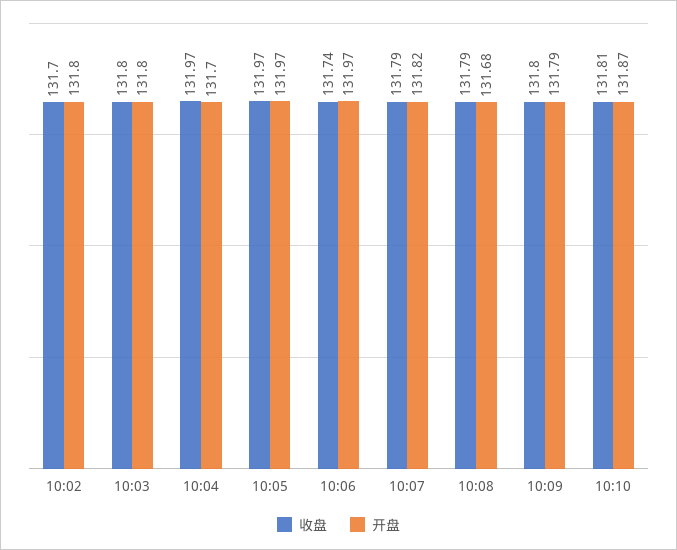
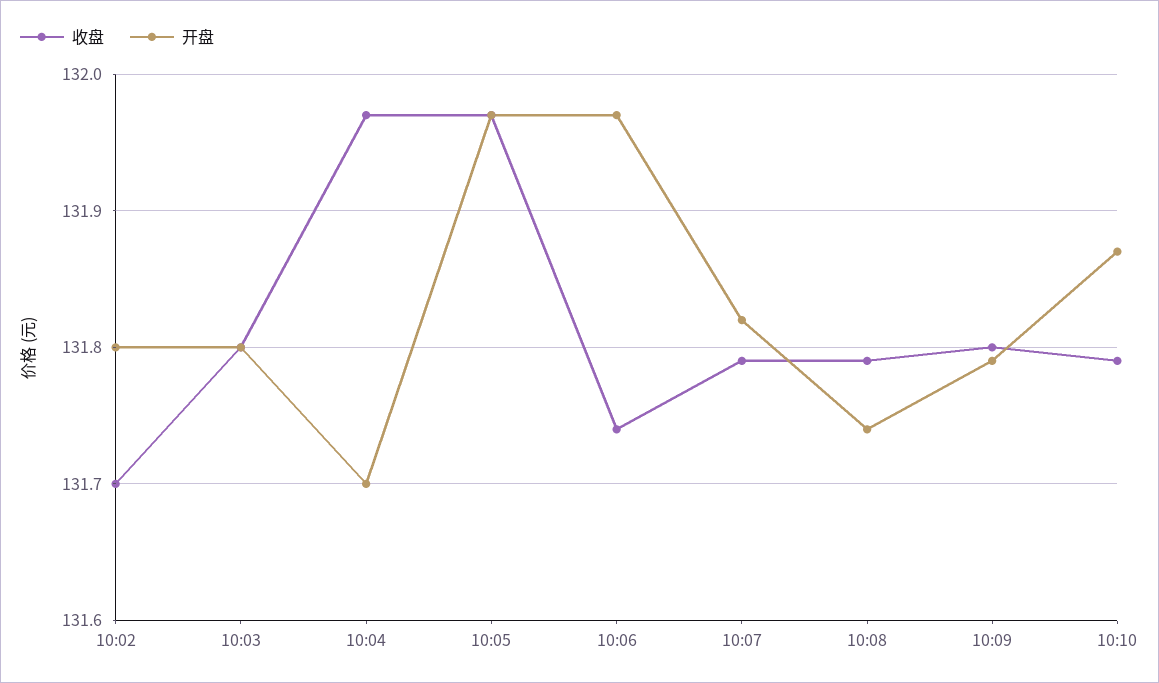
  {
    "收盘": {
      "10:02": 131.7,
      "10:03": 131.8,
      "10:04": 131.97,
      "10:05": 131.97,
      "10:06": 131.74,
      "10:07": 131.79,
      "10:08": 131.79,
      "10:09": 131.8,
-     "10:10": 131.81
+     "10:10": 131.79
    },
    "开盘": {
      "10:02": 131.8,
      "10:03": 131.8,
      "10:04": 131.7,
      "10:05": 131.97,
      "10:06": 131.97,
      "10:07": 131.82,
-     "10:08": 131.68,
+     "10:08": 131.74,
      "10:09": 131.79,
      "10:10": 131.87
    }
  }

